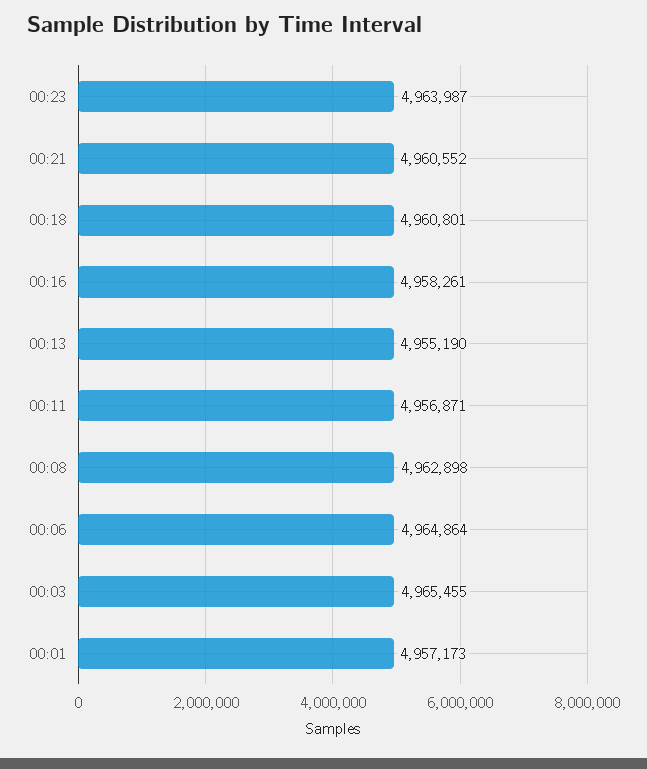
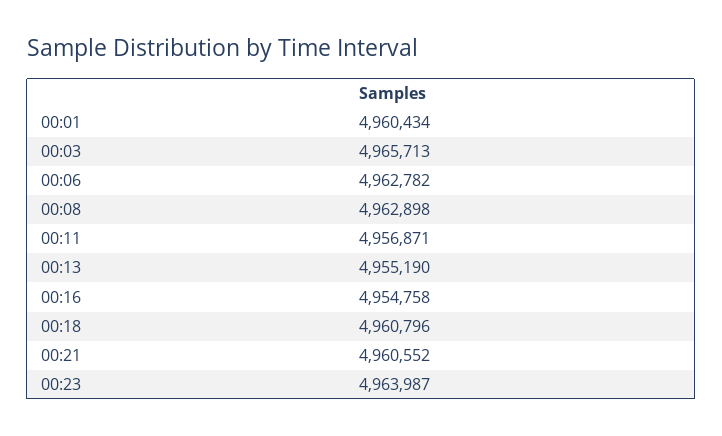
  {
    "00:23": 4963987,
    "00:21": 4960552,
-   "00:18": 4960801,
+   "00:18": 4960796,
-   "00:16": 4958261,
+   "00:16": 4954758,
    "00:13": 4955190,
    "00:11": 4956871,
    "00:08": 4962898,
-   "00:06": 4964864,
+   "00:06": 4962782,
-   "00:03": 4965455,
+   "00:03": 4965713,
-   "00:01": 4957173
+   "00:01": 4960434
  }

